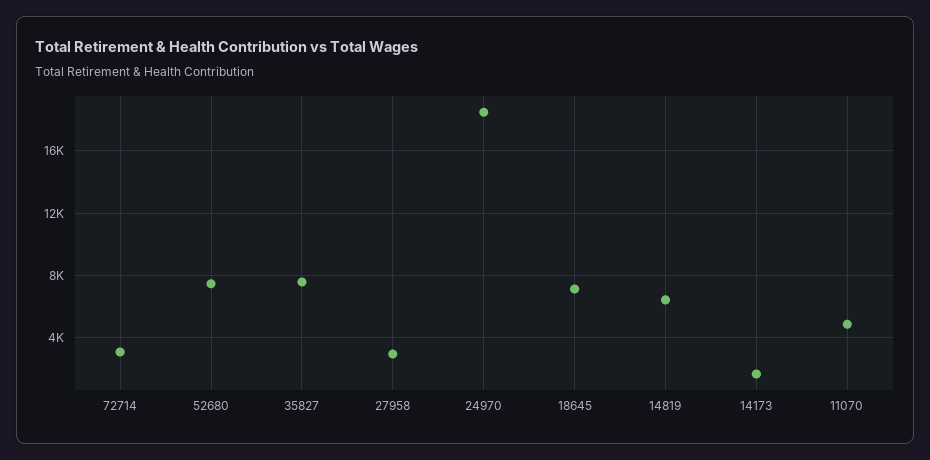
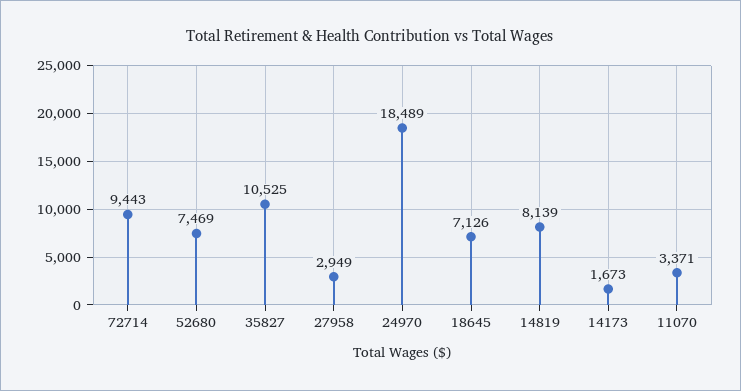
  {
-   "72714": 3000,
+   "72714": 9443,
    "52680": 7469,
-   "35827": 7500,
+   "35827": 10525,
    "27958": 2949,
    "24970": 18489,
    "18645": 7126,
-   "14819": 6500,
+   "14819": 8139,
    "14173": 1673,
-   "11070": 5000
+   "11070": 3371
  }

